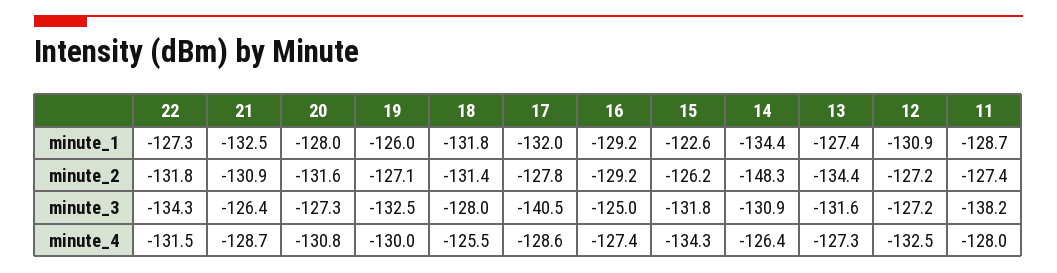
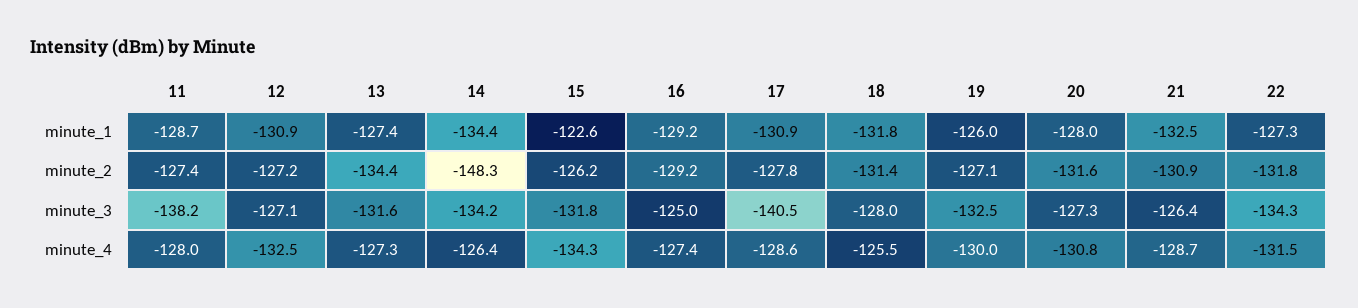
  {
    "22": {
      "minute_1": -127.3,
      "minute_2": -131.8,
      "minute_3": -134.3,
      "minute_4": -131.5
    },
    "21": {
      "minute_1": -132.5,
      "minute_2": -130.9,
      "minute_3": -126.4,
      "minute_4": -128.7
    },
    "20": {
      "minute_1": -128,
      "minute_2": -131.6,
      "minute_3": -127.3,
      "minute_4": -130.8
    },
    "19": {
      "minute_1": -126,
      "minute_2": -127.1,
      "minute_3": -132.5,
      "minute_4": -130
    },
    "18": {
      "minute_1": -131.8,
      "minute_2": -131.4,
      "minute_3": -128,
      "minute_4": -125.5
    },
    "17": {
-     "minute_1": -132,
+     "minute_1": -130.9,
      "minute_2": -127.8,
      "minute_3": -140.5,
      "minute_4": -128.6
    },
    "16": {
      "minute_1": -129.2,
      "minute_2": -129.2,
      "minute_3": -125,
      "minute_4": -127.4
    },
    "15": {
      "minute_1": -122.6,
      "minute_2": -126.2,
      "minute_3": -131.8,
      "minute_4": -134.3
    },
    "14": {
      "minute_1": -134.4,
      "minute_2": -148.3,
-     "minute_3": -130.9,
+     "minute_3": -134.2,
      "minute_4": -126.4
    },
    "13": {
      "minute_1": -127.4,
      "minute_2": -134.4,
      "minute_3": -131.6,
      "minute_4": -127.3
    },
    "12": {
      "minute_1": -130.9,
      "minute_2": -127.2,
-     "minute_3": -127.2,
+     "minute_3": -127.1,
      "minute_4": -132.5
    },
    "11": {
      "minute_1": -128.7,
      "minute_2": -127.4,
      "minute_3": -138.2,
      "minute_4": -128
    }
  }

